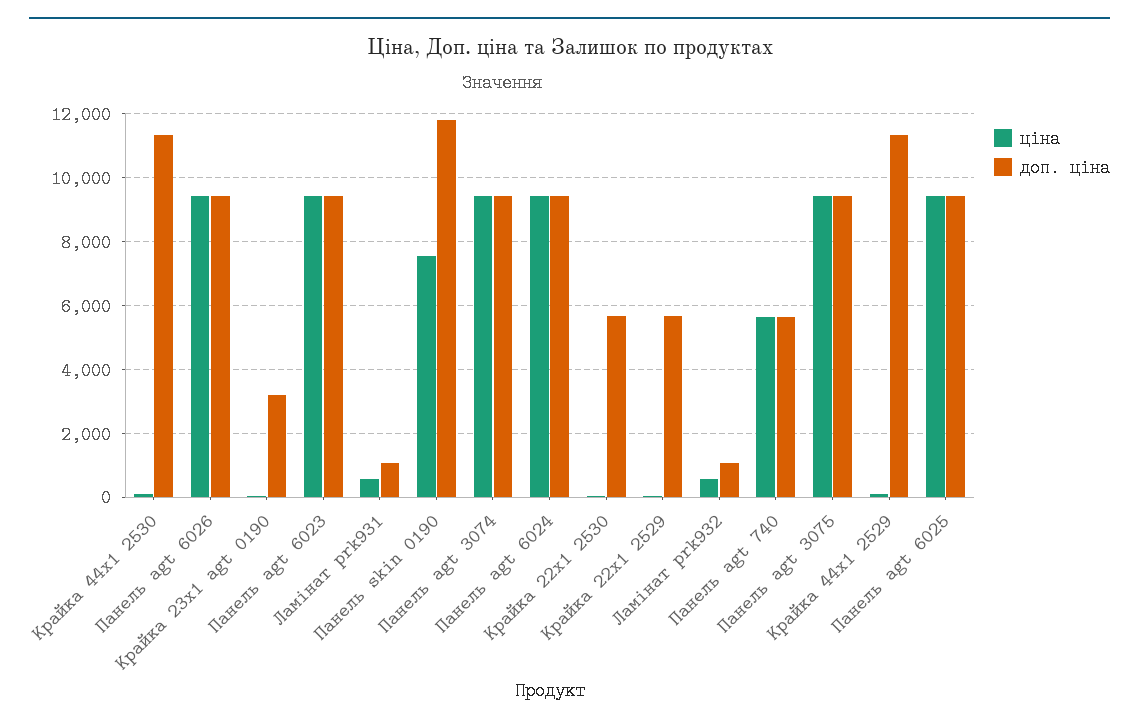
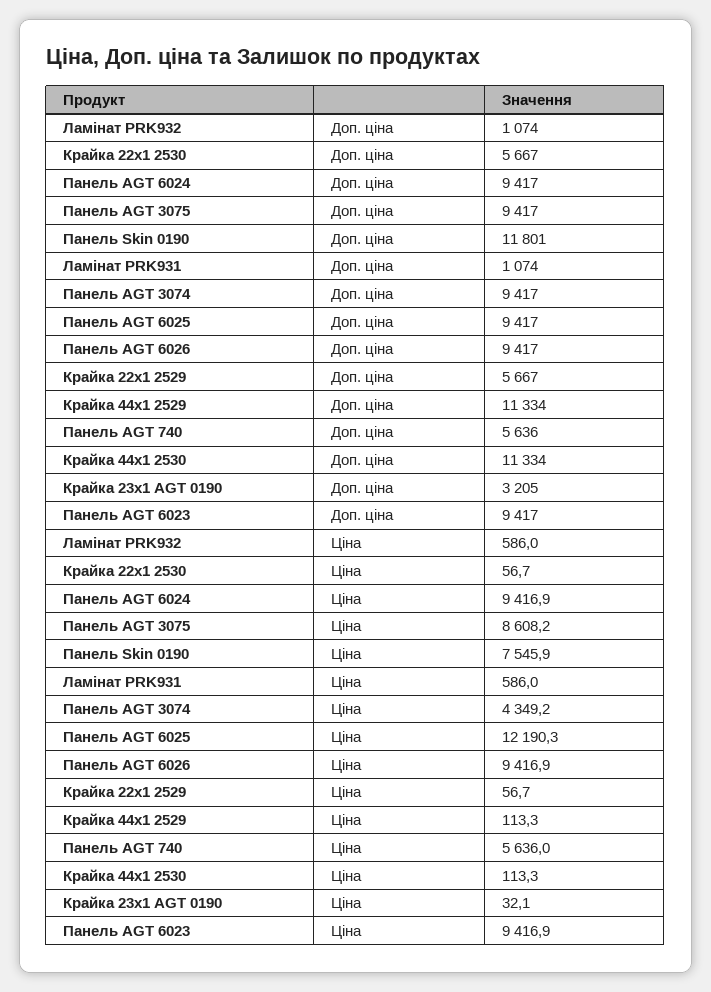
  {
    "ціна": {
      "Крайка 44x1 2530": 113.3,
      "Панель agt 6026": 9416.9,
      "Крайка 23x1 agt 0190": 32.1,
      "Панель agt 6023": 9416.9,
      "Ламінат prk931": 586,
      "Панель skin 0190": 7545.9,
-     "Панель agt 3074": 9400,
+     "Панель agt 3074": 4349.2,
      "Панель agt 6024": 9416.9,
      "Крайка 22x1 2530": 56.7,
      "Крайка 22x1 2529": 56.7,
      "Ламінат prk932": 586,
      "Панель agt 740": 5636,
-     "Панель agt 3075": 9400,
+     "Панель agt 3075": 8608.2,
      "Крайка 44x1 2529": 113.3,
-     "Панель agt 6025": 9400
+     "Панель agt 6025": 12190.3
    },
    "доп. ціна": {
      "Крайка 44x1 2530": 11334,
      "Панель agt 6026": 9417,
      "Крайка 23x1 agt 0190": 3205,
      "Панель agt 6023": 9417,
      "Ламінат prk931": 1074,
      "Панель skin 0190": 11801,
      "Панель agt 3074": 9417,
      "Панель agt 6024": 9417,
      "Крайка 22x1 2530": 5667,
      "Крайка 22x1 2529": 5667,
      "Ламінат prk932": 1074,
      "Панель agt 740": 5636,
      "Панель agt 3075": 9417,
      "Крайка 44x1 2529": 11334,
      "Панель agt 6025": 9417
    }
  }

